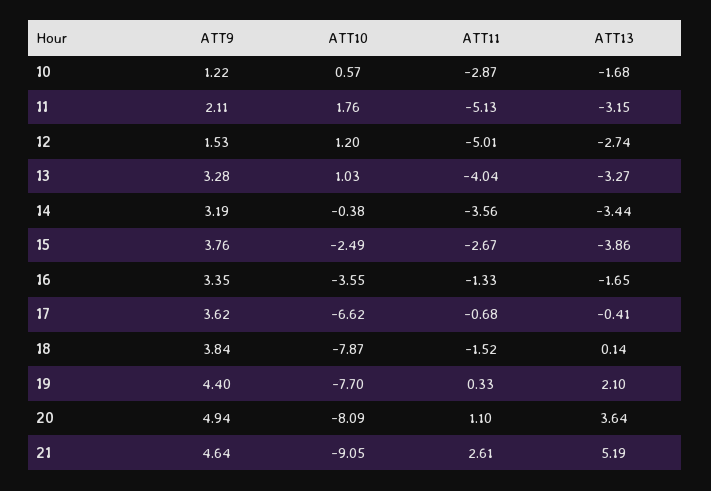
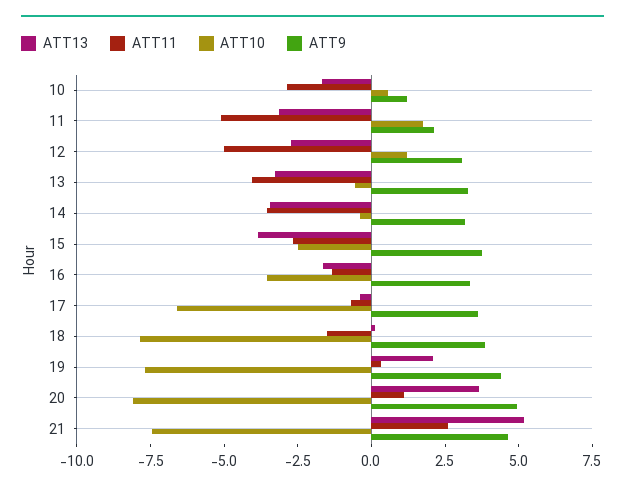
  {
    "ATT9": {
      "10": 1.22,
      "11": 2.11,
-     "12": 1.53,
+     "12": 3,
      "13": 3.28,
      "14": 3.19,
      "15": 3.76,
      "16": 3.35,
      "17": 3.62,
      "18": 3.84,
      "19": 4.4,
      "20": 4.94,
      "21": 4.64
    },
    "ATT10": {
      "10": 0.57,
      "11": 1.76,
      "12": 1.2,
-     "13": 1.03,
+     "13": -0.5,
      "14": -0.38,
      "15": -2.49,
      "16": -3.55,
      "17": -6.62,
      "18": -7.87,
      "19": -7.7,
      "20": -8.09,
-     "21": -9.05
+     "21": -7.5
    },
    "ATT11": {
      "10": -2.87,
      "11": -5.13,
      "12": -5.01,
      "13": -4.04,
      "14": -3.56,
      "15": -2.67,
      "16": -1.33,
      "17": -0.68,
      "18": -1.52,
      "19": 0.33,
      "20": 1.1,
      "21": 2.61
    },
    "ATT13": {
      "10": -1.68,
      "11": -3.15,
      "12": -2.74,
      "13": -3.27,
      "14": -3.44,
      "15": -3.86,
      "16": -1.65,
      "17": -0.41,
      "18": 0.14,
      "19": 2.1,
      "20": 3.64,
      "21": 5.19
    }
  }

